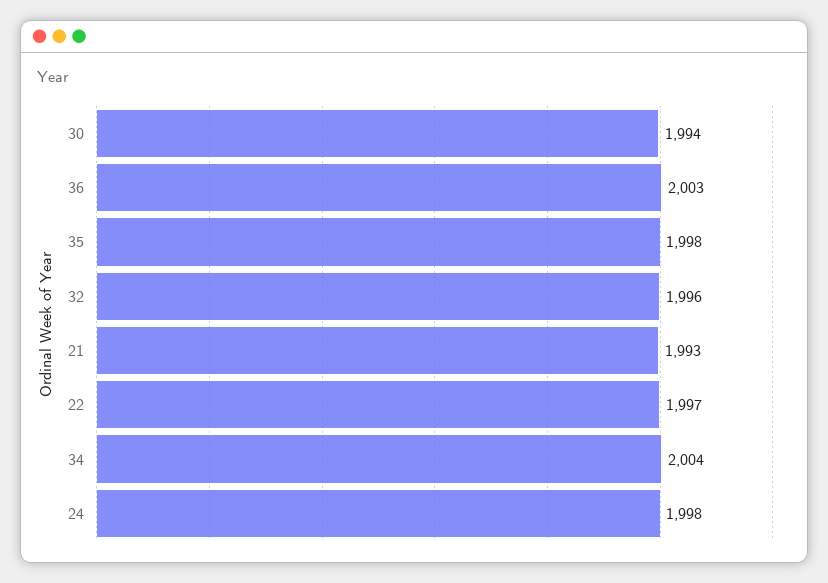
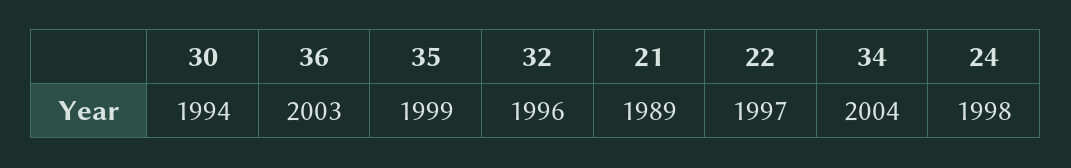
  {
    "30": 1994,
    "36": 2003,
-   "35": 1998,
+   "35": 1999,
    "32": 1996,
-   "21": 1993,
+   "21": 1989,
    "22": 1997,
    "34": 2004,
    "24": 1998
  }

